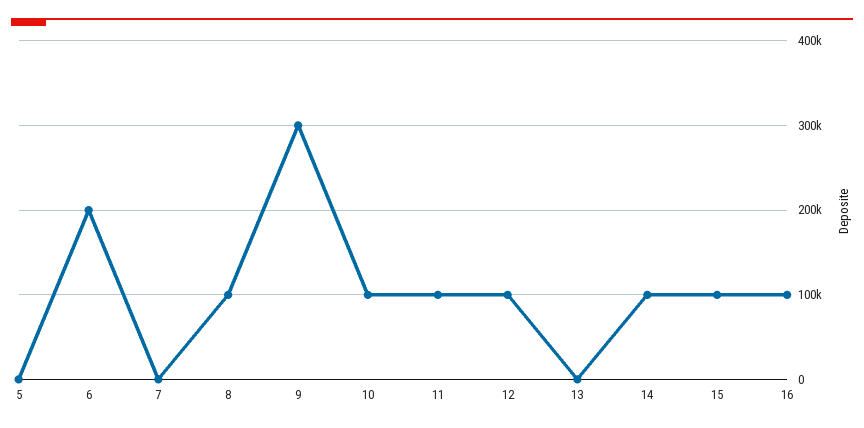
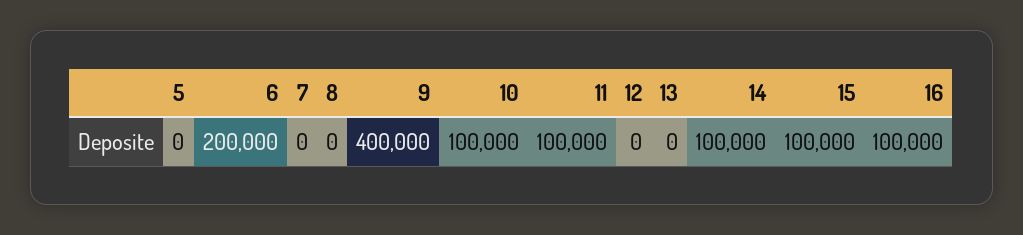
  {
    "5": 0,
    "6": 200000,
    "7": 0,
-   "8": 100000,
+   "8": 0,
-   "9": 300000,
+   "9": 400000,
    "10": 100000,
    "11": 100000,
-   "12": 100000,
+   "12": 0,
    "13": 0,
    "14": 100000,
    "15": 100000,
    "16": 100000
  }

